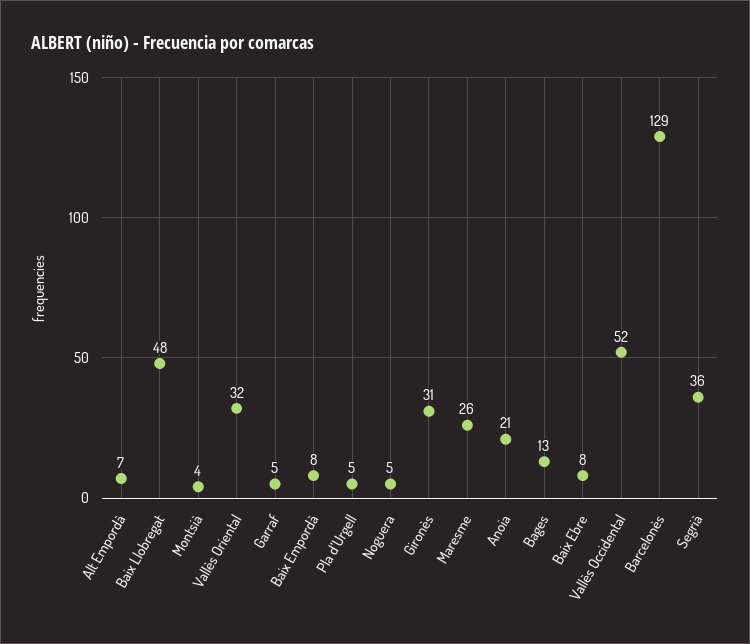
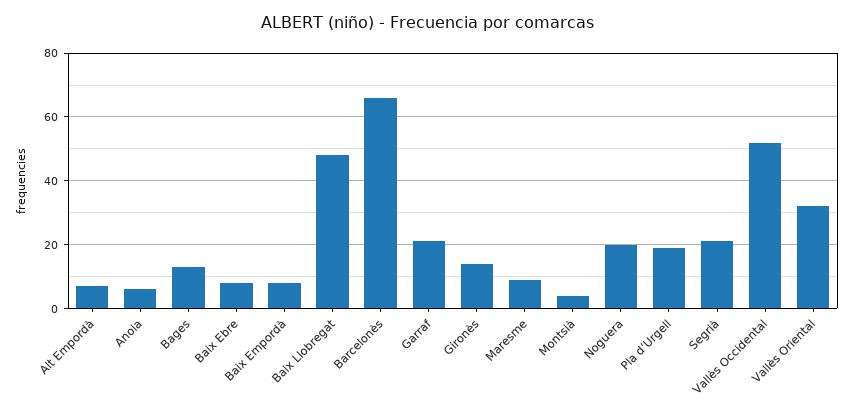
  {
    "Alt Empordà": 7,
    "Baix Llobregat": 48,
    "Montsià": 4,
    "Vallès Oriental": 32,
-   "Garraf": 5,
+   "Garraf": 20,
    "Baix Empordà": 8,
-   "Pla d’Urgell": 5,
+   "Pla d’Urgell": 20,
-   "Noguera": 5,
+   "Noguera": 20,
-   "Gironès": 31,
+   "Gironès": 15,
-   "Maresme": 26,
+   "Maresme": 10,
-   "Anoia": 21,
+   "Anoia": 5,
    "Bages": 13,
    "Baix Ebre": 8,
    "Vallès Occidental": 52,
-   "Barcelonès": 129,
+   "Barcelonès": 65,
-   "Segrià": 36
+   "Segrià": 20
  }

